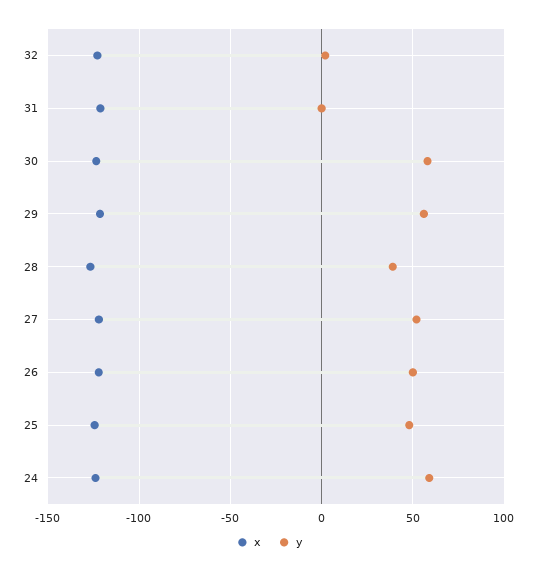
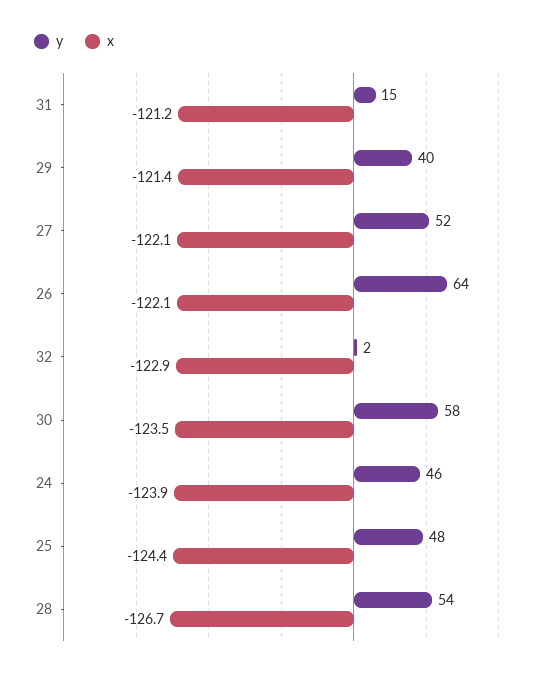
  {
    "x": {
      "32": -122.9,
      "31": -121.2,
      "30": -123.5,
      "29": -121.4,
      "28": -126.7,
      "27": -122.1,
      "26": -122.1,
      "25": -124.4,
      "24": -123.9
    },
    "y": {
      "32": 2,
-     "31": 0,
+     "31": 15,
      "30": 58,
-     "29": 55,
+     "29": 40,
-     "28": 40,
+     "28": 54,
      "27": 52,
-     "26": 50,
+     "26": 64,
      "25": 48,
-     "24": 60
+     "24": 46
    }
  }

